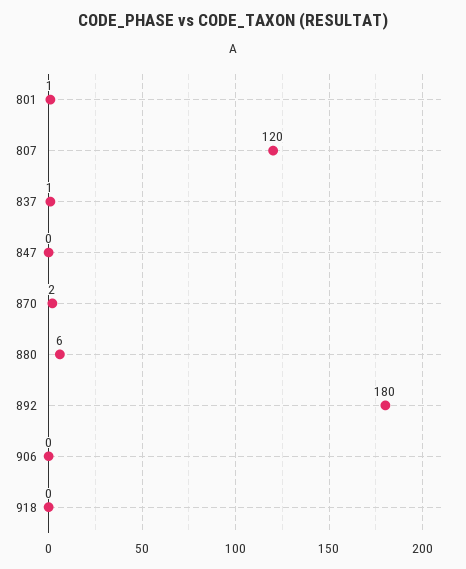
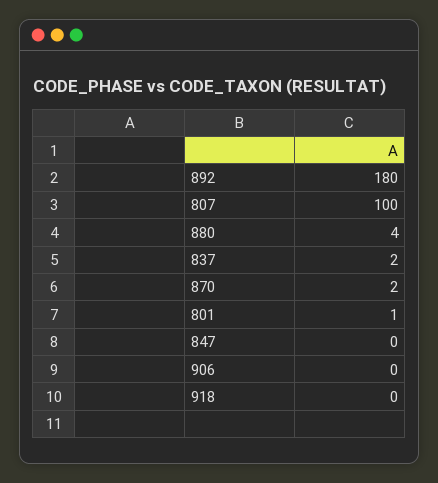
  {
    "801": 1,
-   "807": 120,
+   "807": 100,
-   "837": 1,
+   "837": 2,
    "847": 0,
    "870": 2,
-   "880": 6,
+   "880": 4,
    "892": 180,
    "906": 0,
    "918": 0
  }

